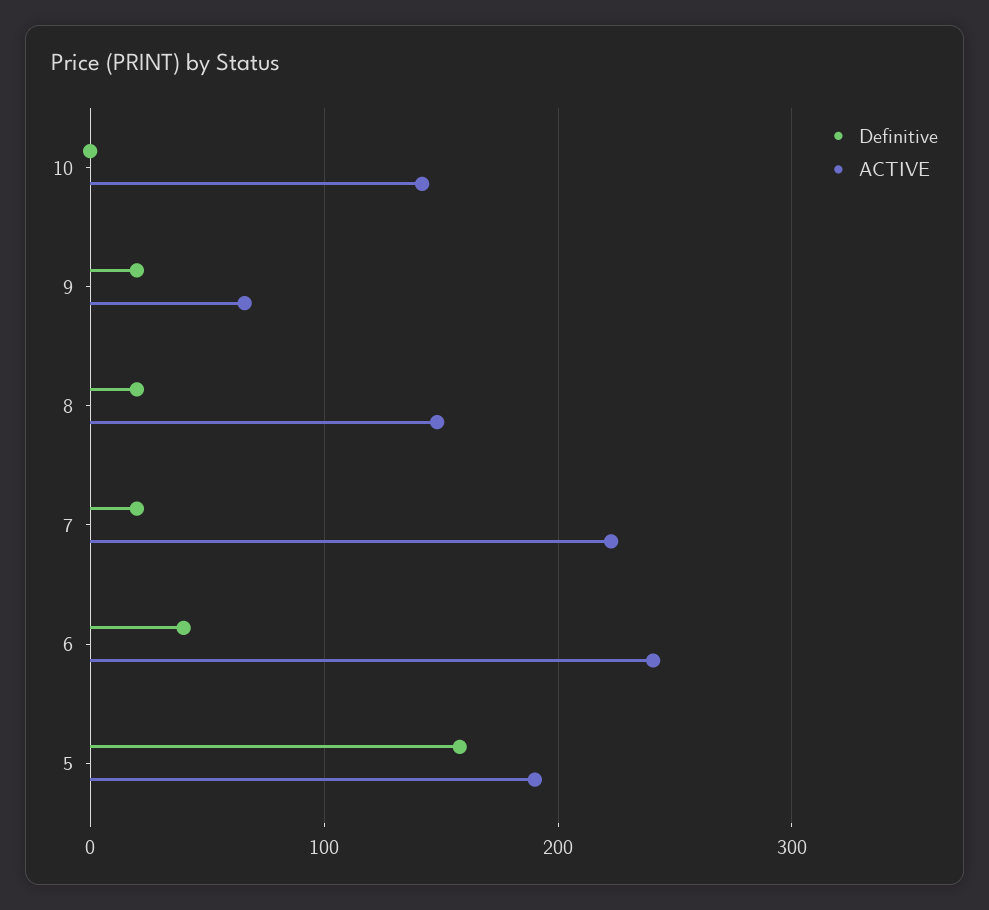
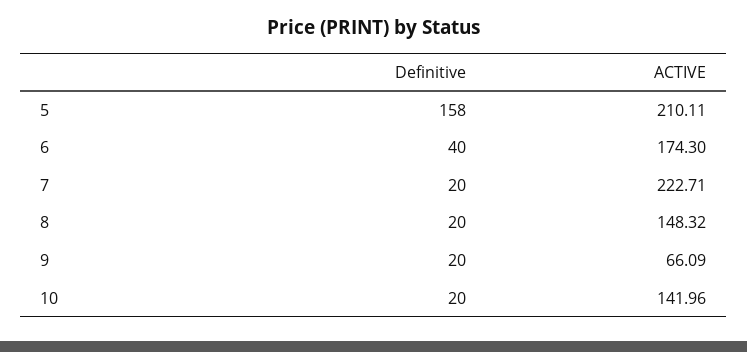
  {
    "Definitive": {
-     "10": 0,
+     "10": 20,
      "9": 20,
      "8": 20,
      "7": 20,
      "6": 40,
      "5": 158
    },
    "ACTIVE": {
      "10": 141.96,
      "9": 66.09,
      "8": 148.32,
      "7": 222.71,
-     "6": 240,
+     "6": 174.3,
-     "5": 190
+     "5": 210.11
    }
  }

